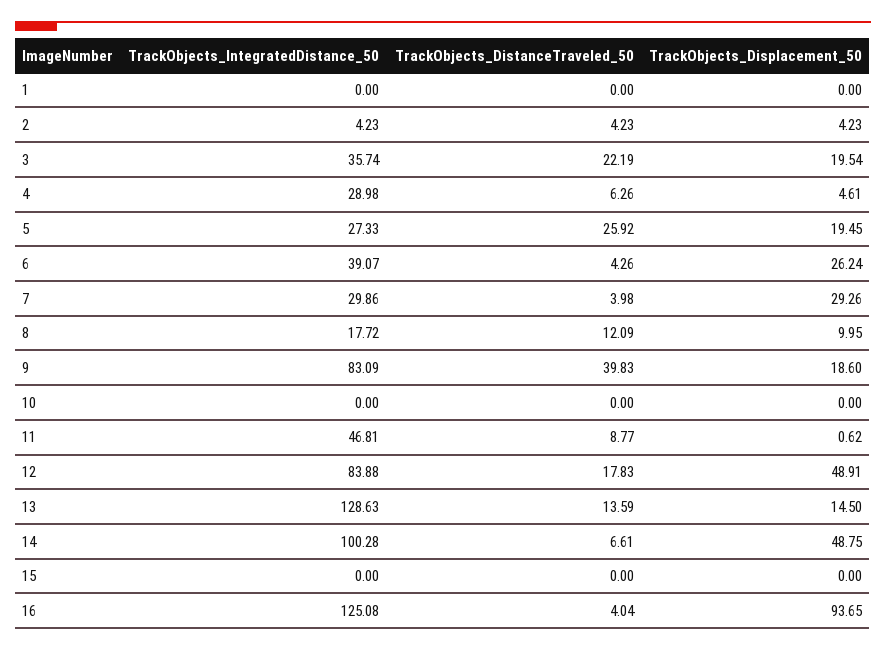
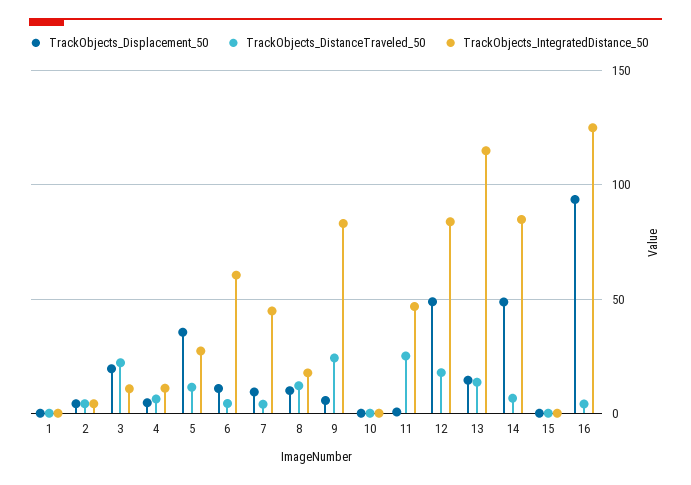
  {
    "TrackObjects_IntegratedDistance_50": {
      "1": 0,
      "2": 4.23,
-     "3": 35.74,
+     "3": 10,
-     "4": 28.98,
+     "4": 10,
      "5": 27.33,
-     "6": 39.07,
+     "6": 60,
-     "7": 29.86,
+     "7": 45,
      "8": 17.72,
      "9": 83.09,
      "10": 0,
      "11": 46.81,
      "12": 83.88,
-     "13": 128.63,
+     "13": 115,
-     "14": 100.28,
+     "14": 85,
      "15": 0,
      "16": 125.08
    },
    "TrackObjects_DistanceTraveled_50": {
      "1": 0,
      "2": 4.23,
      "3": 22.19,
      "4": 6.26,
-     "5": 25.92,
+     "5": 10,
      "6": 4.26,
      "7": 3.98,
      "8": 12.09,
-     "9": 39.83,
+     "9": 25,
      "10": 0,
-     "11": 8.77,
+     "11": 25,
      "12": 17.83,
      "13": 13.59,
      "14": 6.61,
      "15": 0,
      "16": 4.04
    },
    "TrackObjects_Displacement_50": {
      "1": 0,
      "2": 4.23,
      "3": 19.54,
      "4": 4.61,
-     "5": 19.45,
+     "5": 35,
-     "6": 26.24,
+     "6": 10,
-     "7": 29.26,
+     "7": 10,
      "8": 9.95,
-     "9": 18.6,
+     "9": 5,
      "10": 0,
      "11": 0.62,
      "12": 48.91,
      "13": 14.5,
      "14": 48.75,
      "15": 0,
      "16": 93.65
    }
  }

